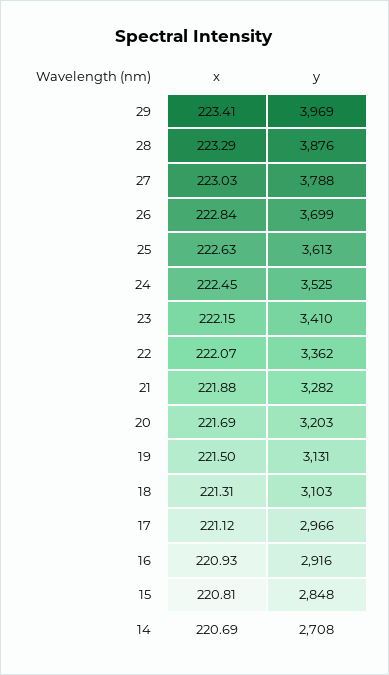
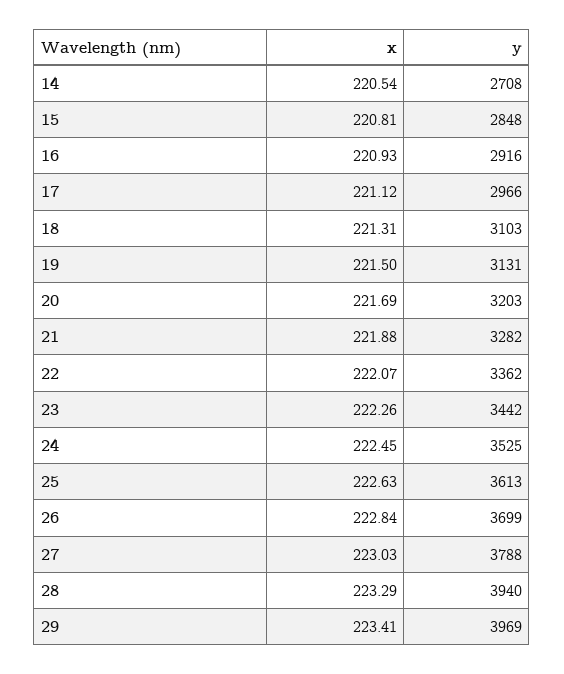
  {
    "x": {
      "29": 223.41,
      "28": 223.29,
      "27": 223.03,
      "26": 222.84,
      "25": 222.63,
      "24": 222.45,
-     "23": 222.15,
+     "23": 222.26,
      "22": 222.07,
      "21": 221.88,
      "20": 221.69,
      "19": 221.5,
      "18": 221.31,
      "17": 221.12,
      "16": 220.93,
      "15": 220.81,
-     "14": 220.69
+     "14": 220.54
    },
    "y": {
      "29": 3969,
-     "28": 3876,
+     "28": 3940,
      "27": 3788,
      "26": 3699,
      "25": 3613,
      "24": 3525,
-     "23": 3410,
+     "23": 3442,
      "22": 3362,
      "21": 3282,
      "20": 3203,
      "19": 3131,
      "18": 3103,
      "17": 2966,
      "16": 2916,
      "15": 2848,
      "14": 2708
    }
  }

